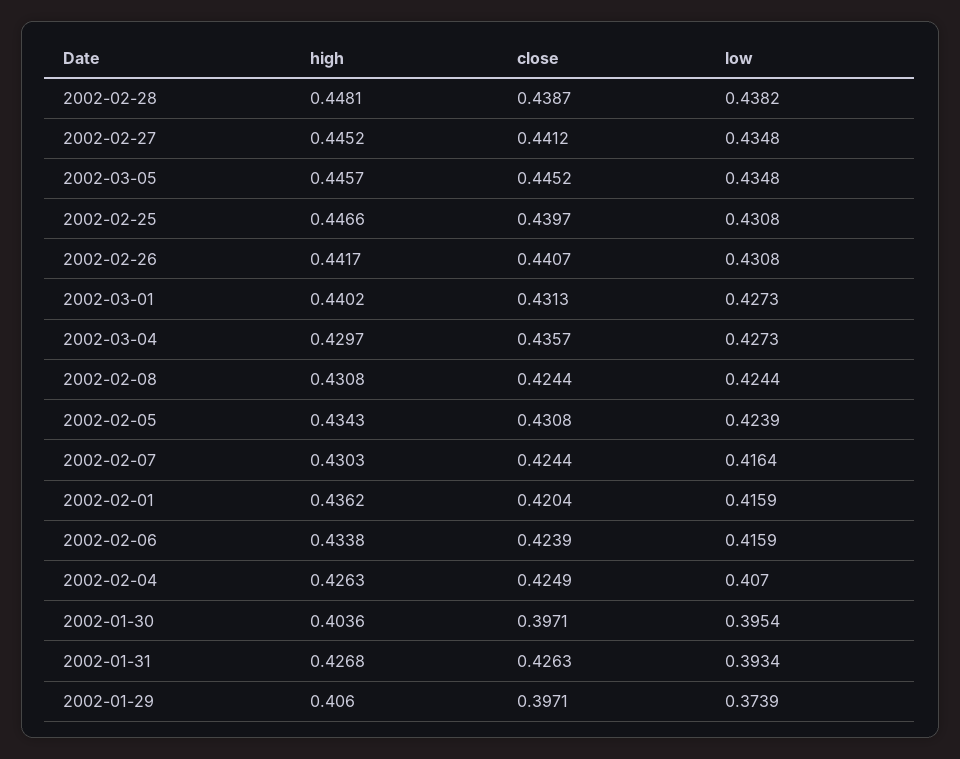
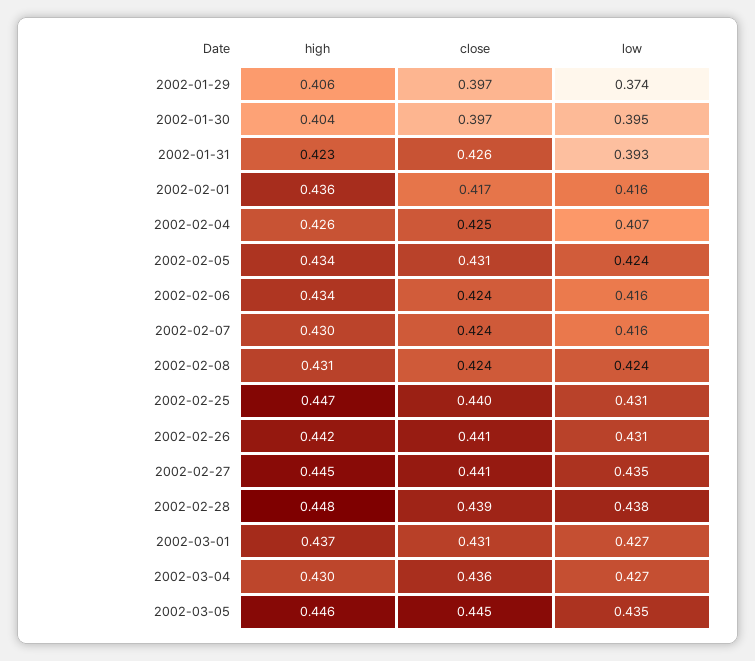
  {
    "high": {
      "2002-02-28": 0.4481,
      "2002-02-27": 0.4452,
      "2002-03-05": 0.4457,
      "2002-02-25": 0.4466,
      "2002-02-26": 0.4417,
-     "2002-03-01": 0.4402,
+     "2002-03-01": 0.437,
      "2002-03-04": 0.4297,
      "2002-02-08": 0.4308,
      "2002-02-05": 0.4343,
      "2002-02-07": 0.4303,
      "2002-02-01": 0.4362,
      "2002-02-06": 0.4338,
      "2002-02-04": 0.4263,
      "2002-01-30": 0.4036,
-     "2002-01-31": 0.4268,
+     "2002-01-31": 0.423,
      "2002-01-29": 0.406
    },
    "close": {
      "2002-02-28": 0.4387,
      "2002-02-27": 0.4412,
      "2002-03-05": 0.4452,
      "2002-02-25": 0.4397,
      "2002-02-26": 0.4407,
      "2002-03-01": 0.4313,
      "2002-03-04": 0.4357,
      "2002-02-08": 0.4244,
      "2002-02-05": 0.4308,
      "2002-02-07": 0.4244,
-     "2002-02-01": 0.4204,
+     "2002-02-01": 0.417,
      "2002-02-06": 0.4239,
      "2002-02-04": 0.4249,
      "2002-01-30": 0.3971,
      "2002-01-31": 0.4263,
      "2002-01-29": 0.3971
    },
    "low": {
      "2002-02-28": 0.4382,
      "2002-02-27": 0.4348,
      "2002-03-05": 0.4348,
      "2002-02-25": 0.4308,
      "2002-02-26": 0.4308,
      "2002-03-01": 0.4273,
      "2002-03-04": 0.4273,
      "2002-02-08": 0.4244,
      "2002-02-05": 0.4239,
      "2002-02-07": 0.4164,
      "2002-02-01": 0.4159,
      "2002-02-06": 0.4159,
      "2002-02-04": 0.407,
      "2002-01-30": 0.3954,
      "2002-01-31": 0.3934,
      "2002-01-29": 0.3739
    }
  }

